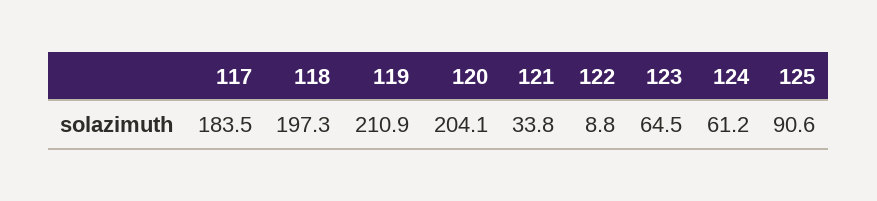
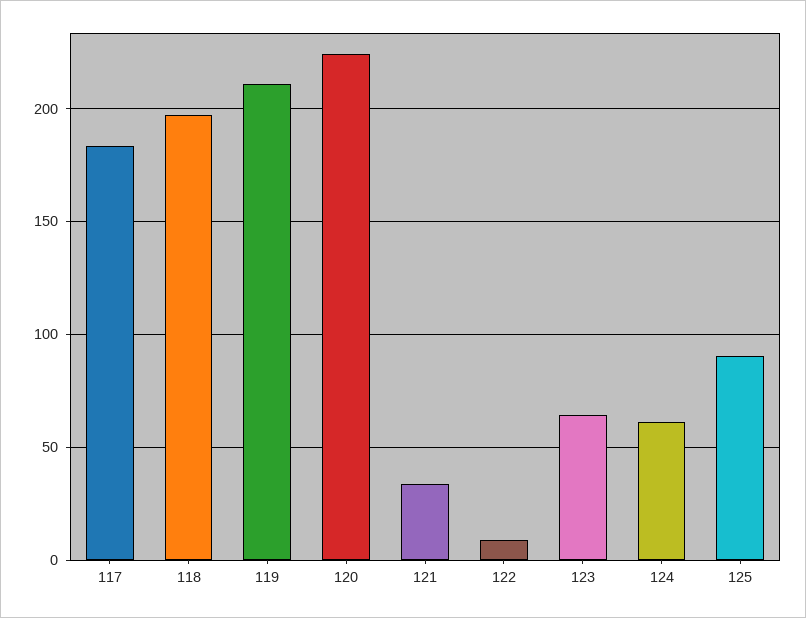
  {
    "117": 183.5,
    "118": 197.3,
    "119": 210.9,
-   "120": 204.1,
+   "120": 225,
    "121": 33.8,
    "122": 8.8,
    "123": 64.5,
    "124": 61.2,
    "125": 90.6
  }

